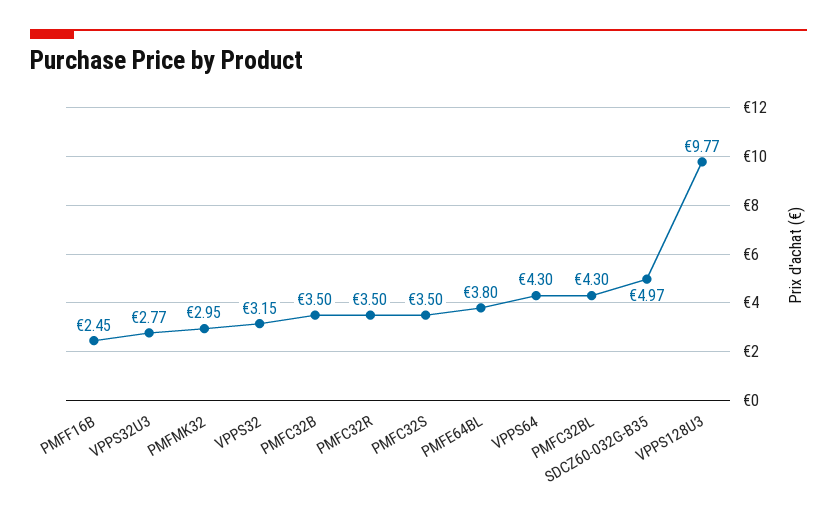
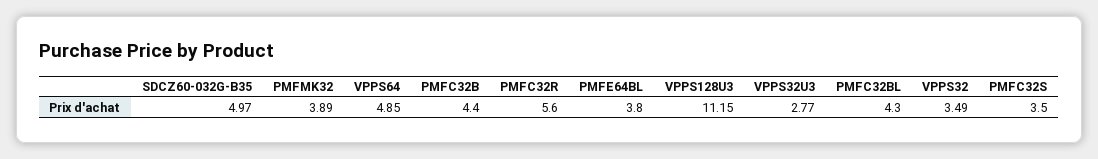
  {
-   "PMFF16B": 2.45,
    "VPPS32U3": 2.77,
-   "PMFMK32": 2.95,
+   "PMFMK32": 3.89,
-   "VPPS32": 3.15,
+   "VPPS32": 3.49,
-   "PMFC32B": 3.5,
+   "PMFC32B": 4.4,
-   "PMFC32R": 3.5,
+   "PMFC32R": 5.6,
    "PMFC32S": 3.5,
    "PMFE64BL": 3.8,
-   "VPPS64": 4.3,
+   "VPPS64": 4.85,
    "PMFC32BL": 4.3,
    "SDCZ60-032G-B35": 4.97,
-   "VPPS128U3": 9.77
+   "VPPS128U3": 11.15
  }

